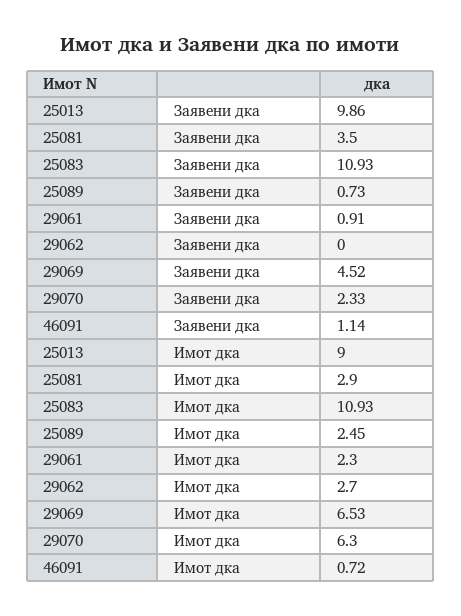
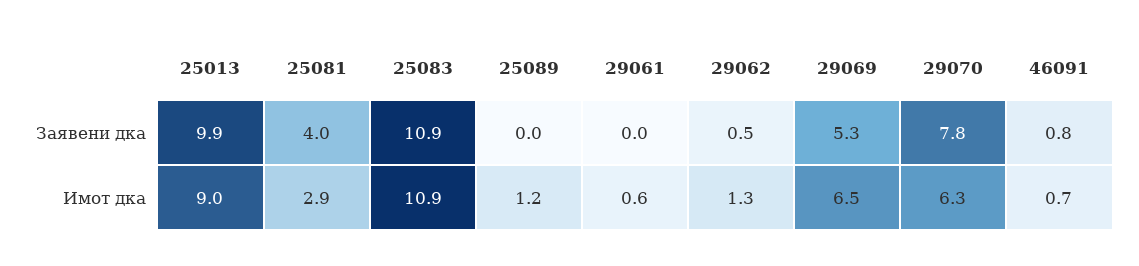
  {
    "25013": {
      "Заявени дка": 9.86,
      "Имот дка": 9
    },
    "25081": {
-     "Заявени дка": 3.5,
+     "Заявени дка": 4,
      "Имот дка": 2.9
    },
    "25083": {
      "Заявени дка": 10.93,
      "Имот дка": 10.93
    },
    "25089": {
-     "Заявени дка": 0.73,
+     "Заявени дка": 0,
-     "Имот дка": 2.45
+     "Имот дка": 1.2
    },
    "29061": {
-     "Заявени дка": 0.91,
+     "Заявени дка": 0,
-     "Имот дка": 2.3
+     "Имот дка": 0.6
    },
    "29062": {
-     "Заявени дка": 0,
+     "Заявени дка": 0.5,
-     "Имот дка": 2.7
+     "Имот дка": 1.3
    },
    "29069": {
-     "Заявени дка": 4.52,
+     "Заявени дка": 5.3,
      "Имот дка": 6.53
    },
    "29070": {
-     "Заявени дка": 2.33,
+     "Заявени дка": 7.8,
      "Имот дка": 6.3
    },
    "46091": {
-     "Заявени дка": 1.14,
+     "Заявени дка": 0.8,
      "Имот дка": 0.72
    }
  }

